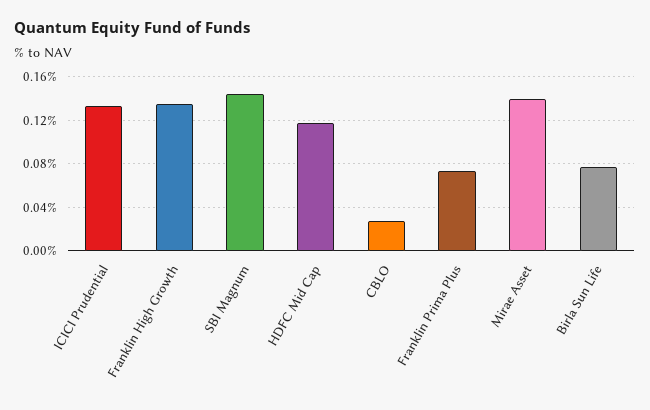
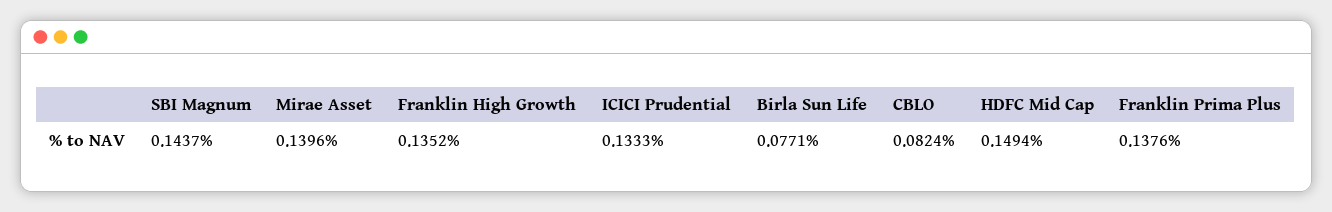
  {
    "ICICI Prudential": 0.1333,
    "Franklin High Growth": 0.1352,
    "SBI Magnum": 0.1437,
-   "HDFC Mid Cap": 0.12,
+   "HDFC Mid Cap": 0.1494,
-   "CBLO": 0.03,
+   "CBLO": 0.0824,
-   "Franklin Prima Plus": 0.07,
+   "Franklin Prima Plus": 0.1376,
    "Mirae Asset": 0.1396,
    "Birla Sun Life": 0.0771
  }

